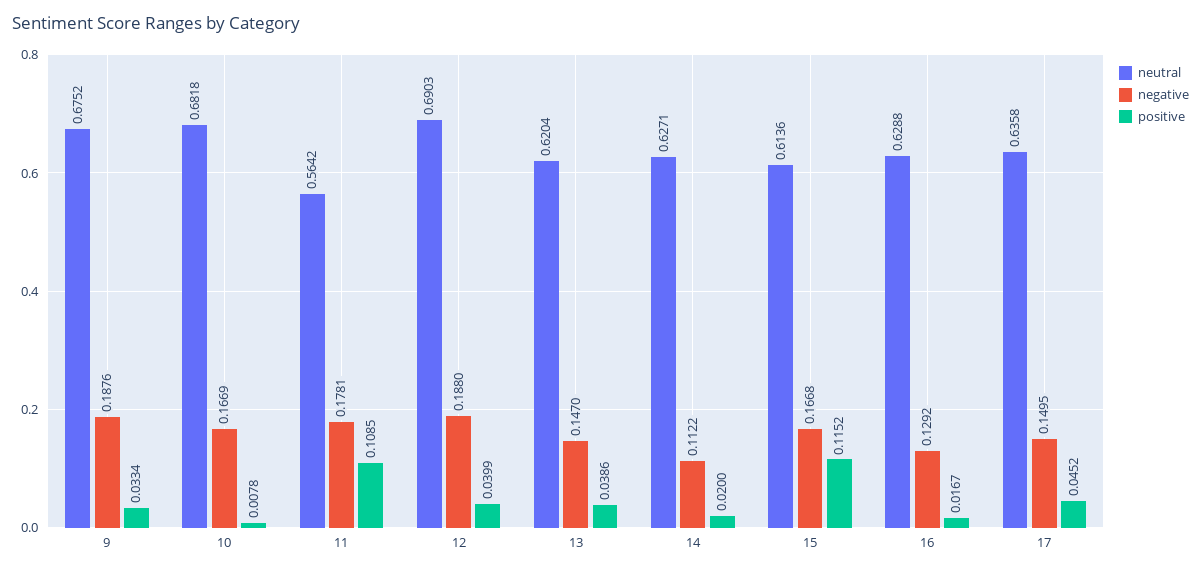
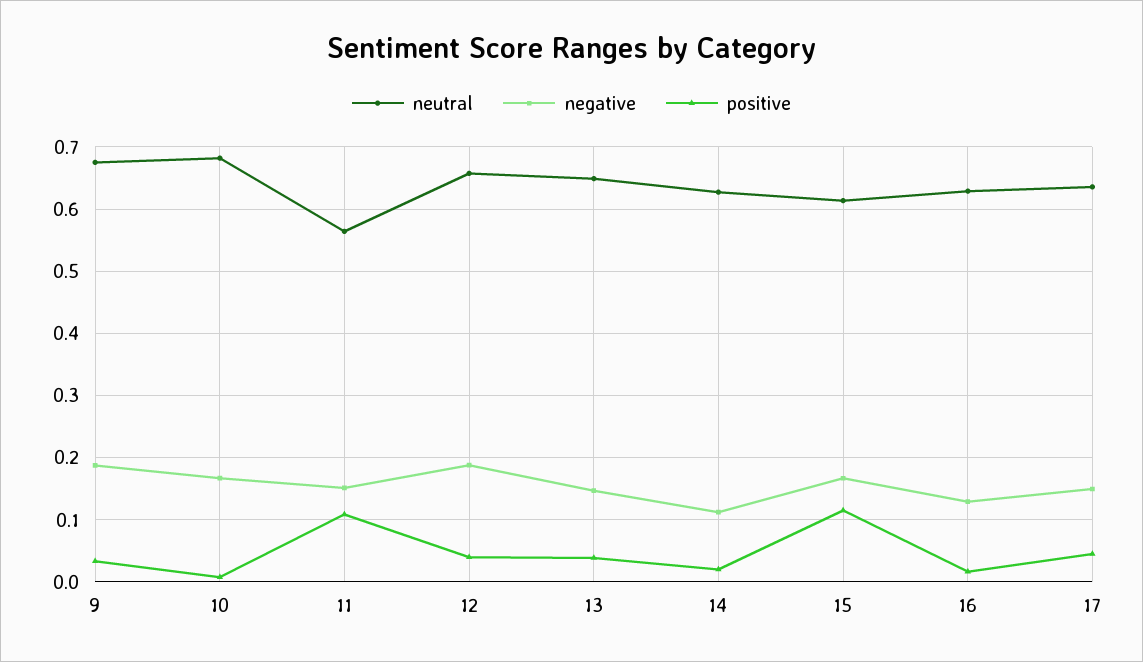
  {
    "neutral": {
      "9": 0.6752,
      "10": 0.6818,
      "11": 0.5642,
-     "12": 0.6903,
+     "12": 0.66,
-     "13": 0.6204,
+     "13": 0.65,
      "14": 0.6271,
      "15": 0.6136,
      "16": 0.6288,
      "17": 0.6358
    },
    "negative": {
      "9": 0.1876,
      "10": 0.1669,
-     "11": 0.1781,
+     "11": 0.15,
      "12": 0.188,
      "13": 0.147,
      "14": 0.1122,
      "15": 0.1668,
      "16": 0.1292,
      "17": 0.1495
    },
    "positive": {
      "9": 0.0334,
      "10": 0.0078,
      "11": 0.1085,
      "12": 0.0399,
      "13": 0.0386,
      "14": 0.02,
      "15": 0.1152,
      "16": 0.0167,
      "17": 0.0452
    }
  }

